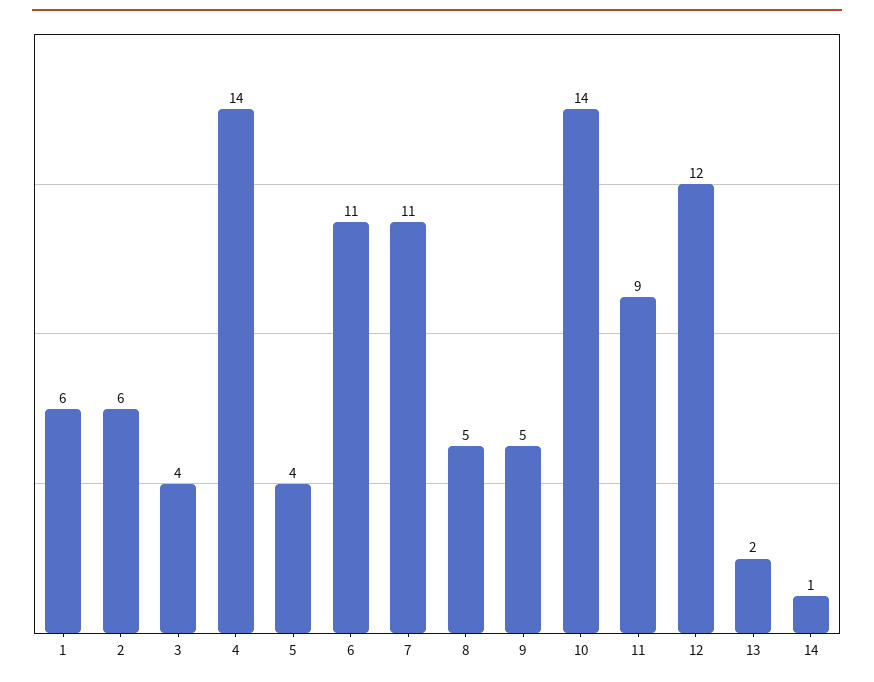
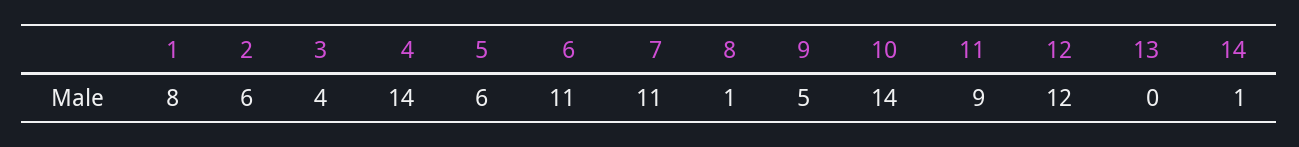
  {
-   "1": 6,
+   "1": 8,
    "2": 6,
    "3": 4,
    "4": 14,
-   "5": 4,
+   "5": 6,
    "6": 11,
    "7": 11,
-   "8": 5,
+   "8": 1,
    "9": 5,
    "10": 14,
    "11": 9,
    "12": 12,
-   "13": 2,
+   "13": 0,
    "14": 1
  }

